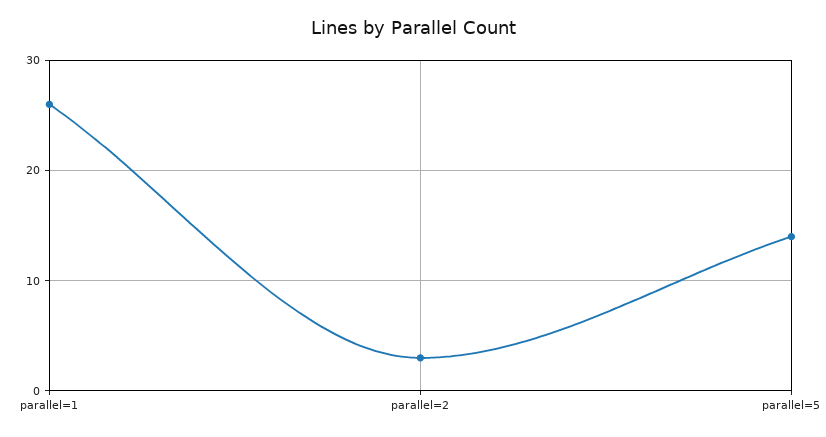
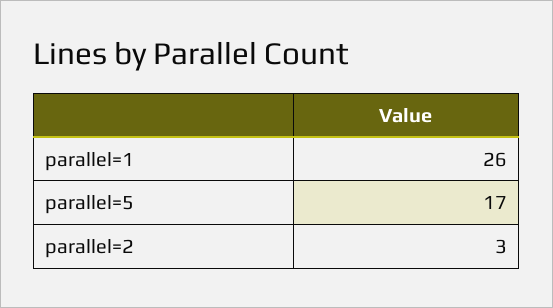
  {
    "parallel=1": 26,
    "parallel=2": 3,
-   "parallel=5": 14
+   "parallel=5": 17
  }

